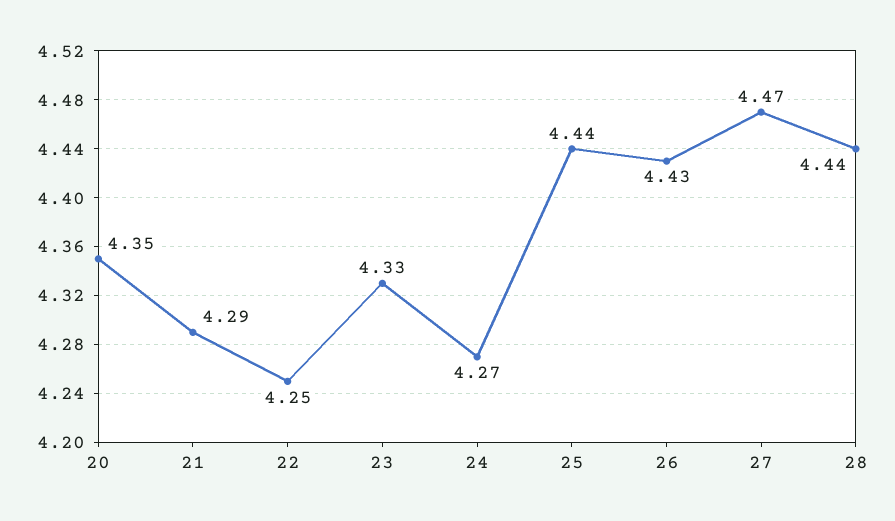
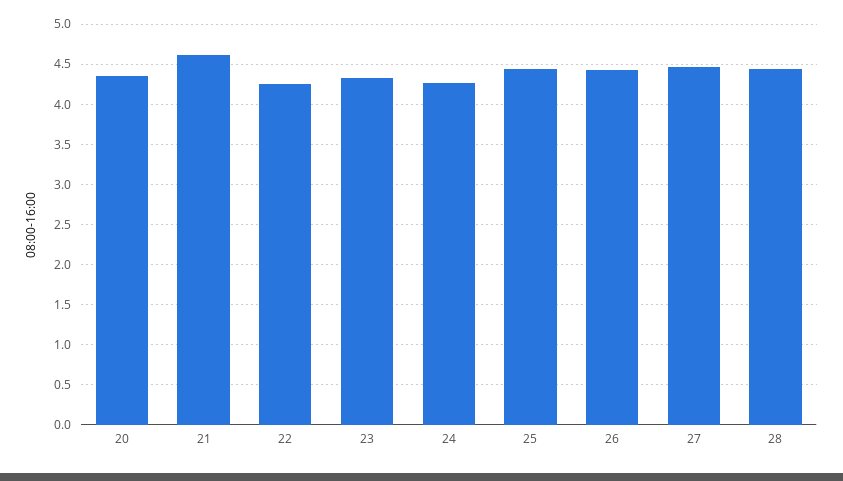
  {
    "20": 4.35,
-   "21": 4.29,
+   "21": 4.6,
    "22": 4.25,
    "23": 4.33,
    "24": 4.27,
    "25": 4.44,
    "26": 4.43,
    "27": 4.47,
    "28": 4.44
  }

